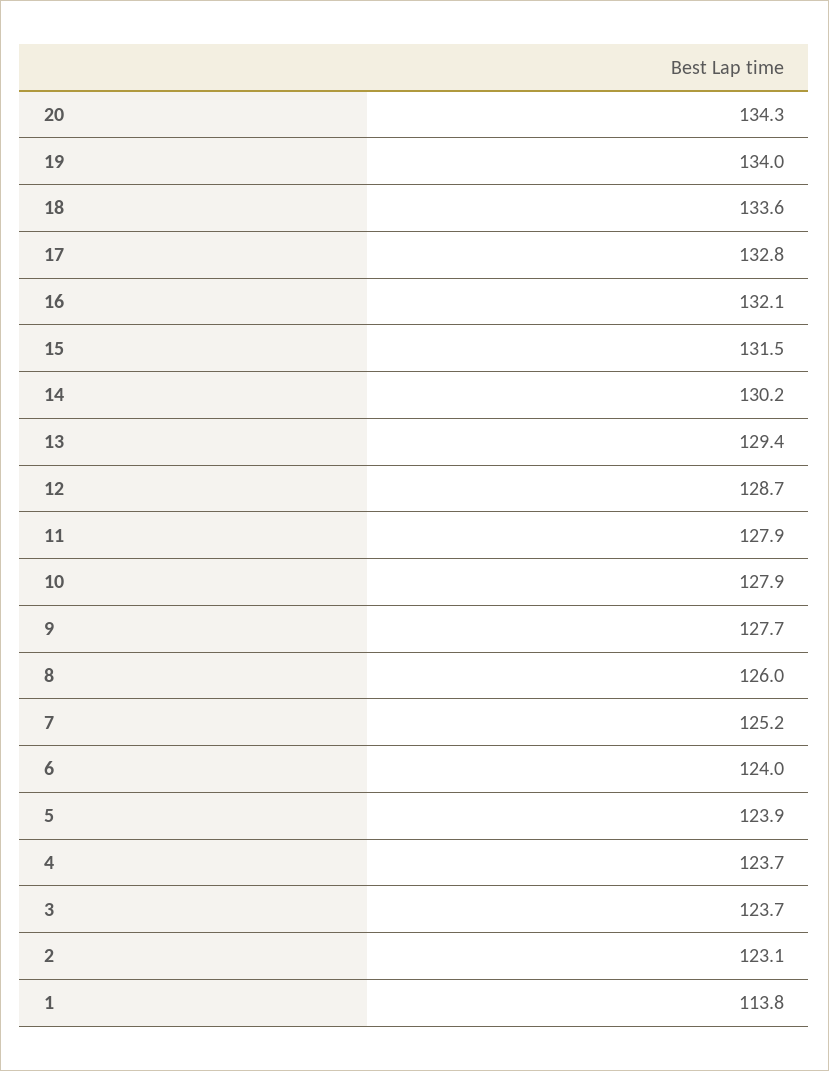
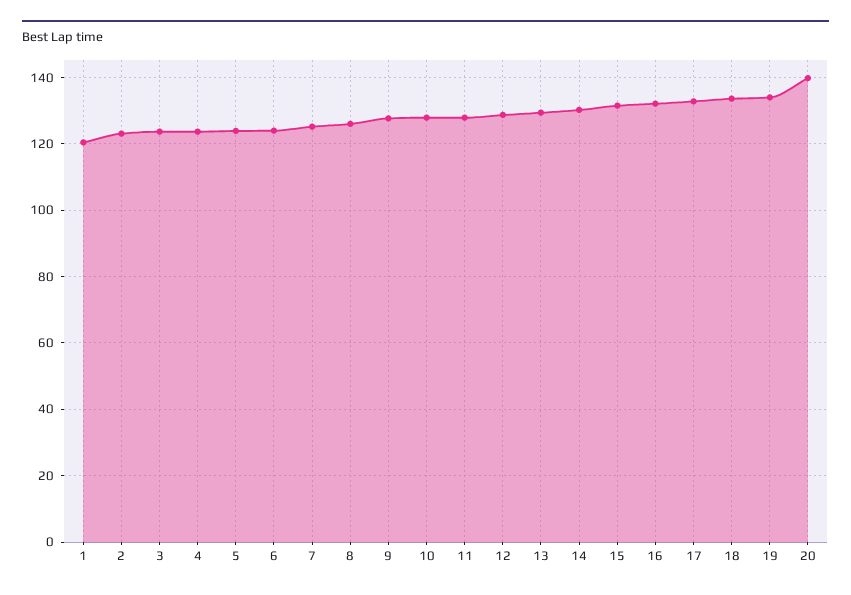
  {
-   "20": 134.3,
+   "20": 140,
    "19": 134,
    "18": 133.6,
    "17": 132.8,
    "16": 132.1,
    "15": 131.5,
    "14": 130.2,
    "13": 129.4,
    "12": 128.7,
    "11": 127.9,
    "10": 127.9,
    "9": 127.7,
    "8": 126,
    "7": 125.2,
    "6": 124,
    "5": 123.9,
    "4": 123.7,
    "3": 123.7,
    "2": 123.1,
-   "1": 113.8
+   "1": 120
  }

